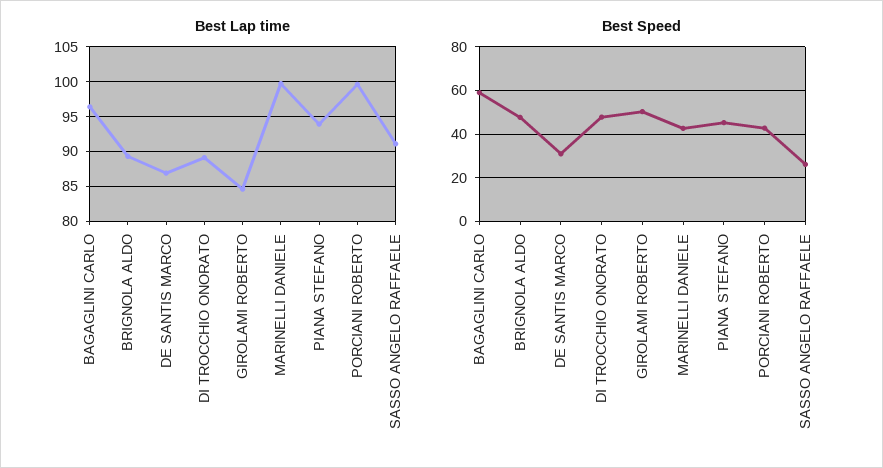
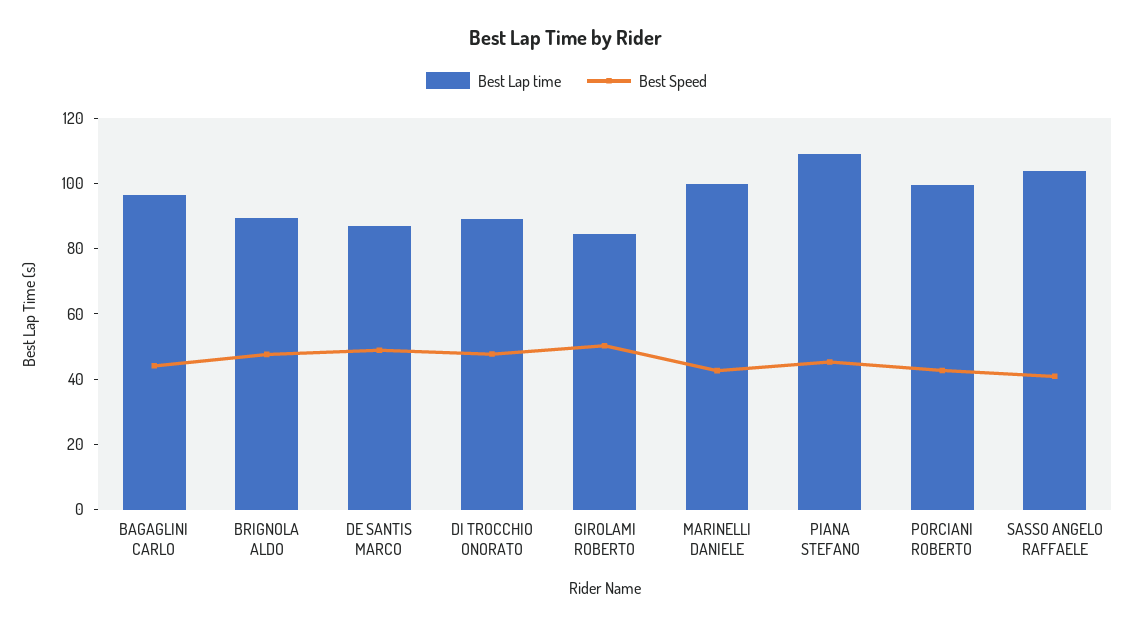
  {
    "Best Lap time": {
      "BAGAGLINI CARLO": 96,
      "BRIGNOLA ALDO": 89,
      "DE SANTIS MARCO": 87,
      "DI TROCCHIO ONORATO": 89,
      "GIROLAMI ROBERTO": 85,
      "MARINELLI DANIELE": 100,
-     "PIANA STEFANO": 94,
+     "PIANA STEFANO": 110,
      "PORCIANI ROBERTO": 100,
-     "SASSO ANGELO RAFFAELE": 91
+     "SASSO ANGELO RAFFAELE": 105
    },
    "Best Speed": {
-     "BAGAGLINI CARLO": 60,
+     "BAGAGLINI CARLO": 45,
      "BRIGNOLA ALDO": 50,
-     "DE SANTIS MARCO": 30,
+     "DE SANTIS MARCO": 50,
      "DI TROCCHIO ONORATO": 50,
      "GIROLAMI ROBERTO": 50,
      "MARINELLI DANIELE": 45,
      "PIANA STEFANO": 45,
      "PORCIANI ROBERTO": 45,
-     "SASSO ANGELO RAFFAELE": 25
+     "SASSO ANGELO RAFFAELE": 40
    }
  }

